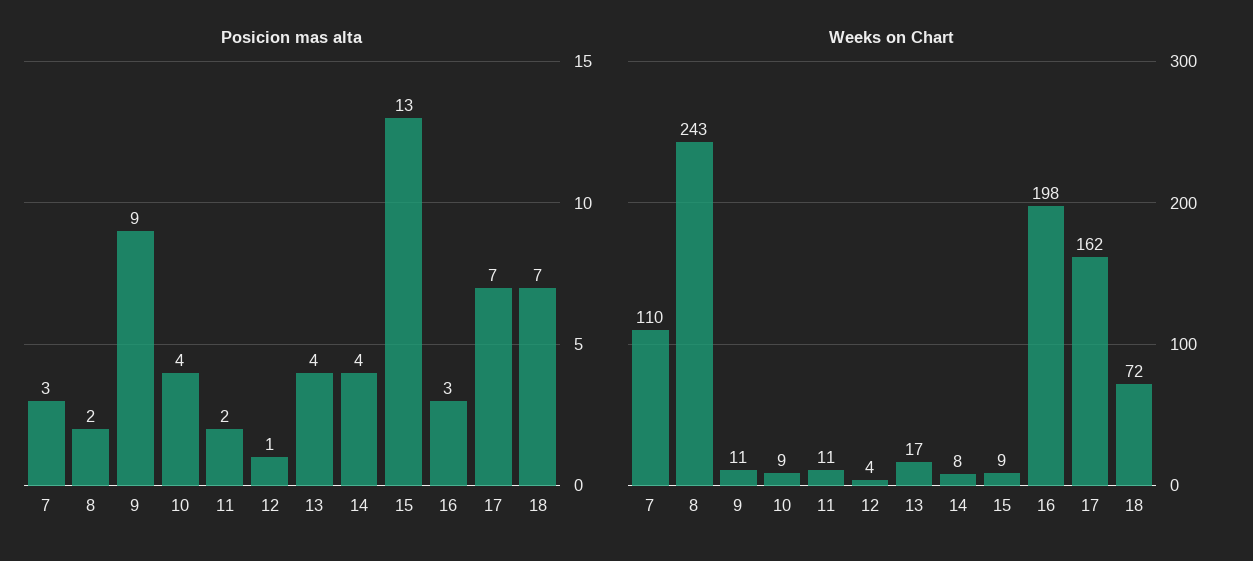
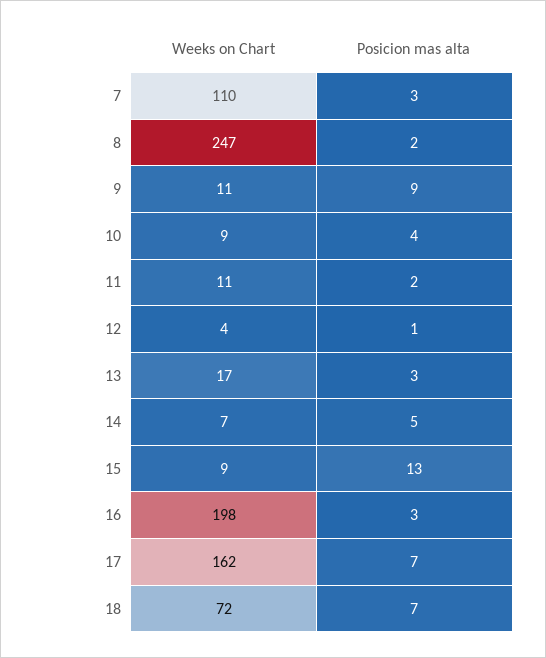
  {
    "Posicion mas alta": {
      "7": 3,
      "8": 2,
      "9": 9,
      "10": 4,
      "11": 2,
      "12": 1,
-     "13": 4,
+     "13": 3,
-     "14": 4,
+     "14": 5,
      "15": 13,
      "16": 3,
      "17": 7,
      "18": 7
    },
    "Weeks on Chart": {
      "7": 110,
-     "8": 243,
+     "8": 247,
      "9": 11,
      "10": 9,
      "11": 11,
      "12": 4,
      "13": 17,
-     "14": 8,
+     "14": 7,
      "15": 9,
      "16": 198,
      "17": 162,
      "18": 72
    }
  }

